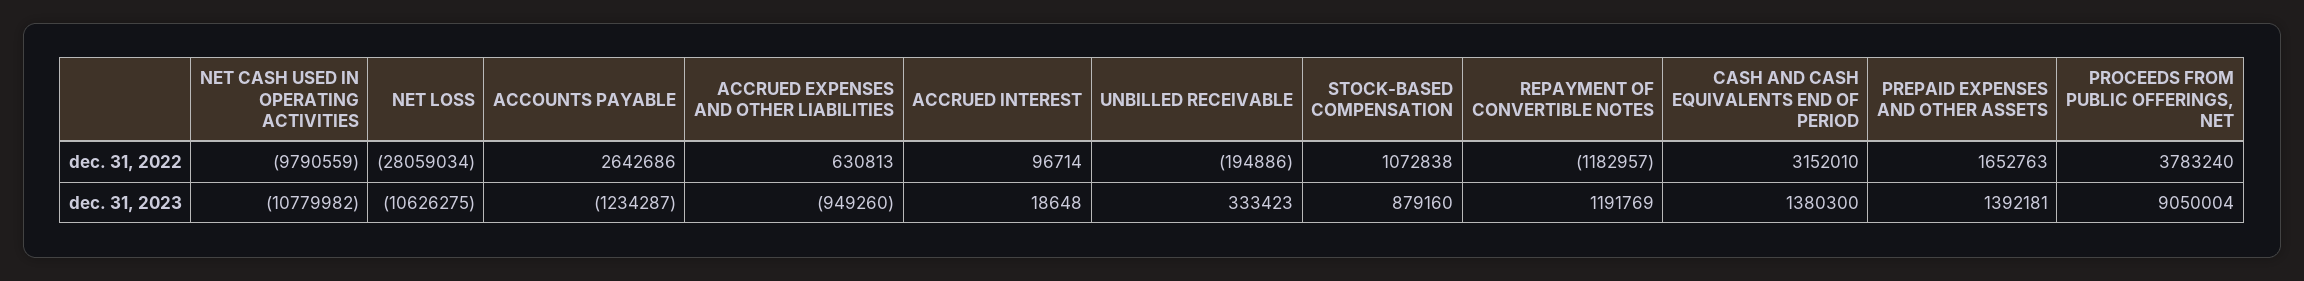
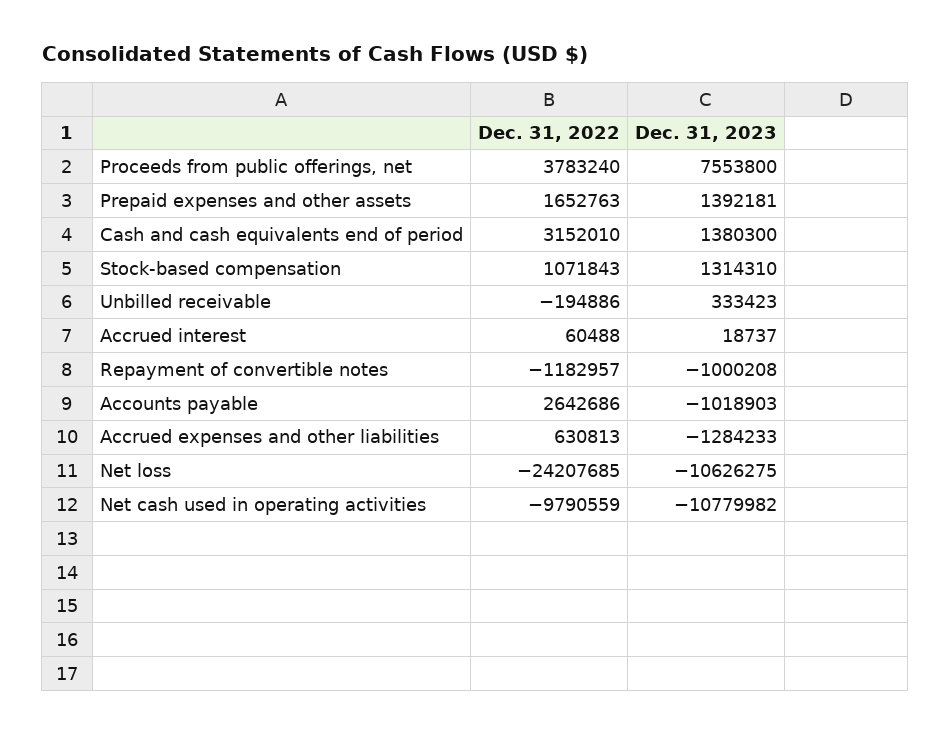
  {
    "NET CASH USED IN OPERATING ACTIVITIES": {
      "dec. 31, 2022": -9790559,
      "dec. 31, 2023": -10779982
    },
    "NET LOSS": {
-     "dec. 31, 2022": -28059034,
+     "dec. 31, 2022": -24207685,
      "dec. 31, 2023": -10626275
    },
    "ACCOUNTS PAYABLE": {
      "dec. 31, 2022": 2642686,
-     "dec. 31, 2023": -1234287
+     "dec. 31, 2023": -1018903
    },
    "ACCRUED EXPENSES AND OTHER LIABILITIES": {
      "dec. 31, 2022": 630813,
-     "dec. 31, 2023": -949260
+     "dec. 31, 2023": -1284233
    },
    "ACCRUED INTEREST": {
-     "dec. 31, 2022": 96714,
+     "dec. 31, 2022": 60488,
-     "dec. 31, 2023": 18648
+     "dec. 31, 2023": 18737
    },
    "UNBILLED RECEIVABLE": {
      "dec. 31, 2022": -194886,
      "dec. 31, 2023": 333423
    },
    "STOCK-BASED COMPENSATION": {
-     "dec. 31, 2022": 1072838,
+     "dec. 31, 2022": 1071843,
-     "dec. 31, 2023": 879160
+     "dec. 31, 2023": 1314310
    },
    "REPAYMENT OF CONVERTIBLE NOTES": {
      "dec. 31, 2022": -1182957,
-     "dec. 31, 2023": 1191769
+     "dec. 31, 2023": -1000208
    },
    "CASH AND CASH EQUIVALENTS END OF PERIOD": {
      "dec. 31, 2022": 3152010,
      "dec. 31, 2023": 1380300
    },
    "PREPAID EXPENSES AND OTHER ASSETS": {
      "dec. 31, 2022": 1652763,
      "dec. 31, 2023": 1392181
    },
    "PROCEEDS FROM PUBLIC OFFERINGS, NET": {
      "dec. 31, 2022": 3783240,
-     "dec. 31, 2023": 9050004
+     "dec. 31, 2023": 7553800
    }
  }

